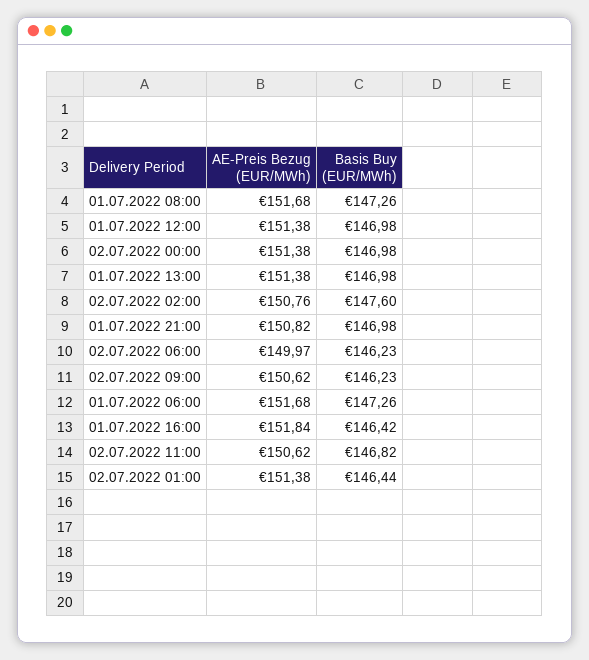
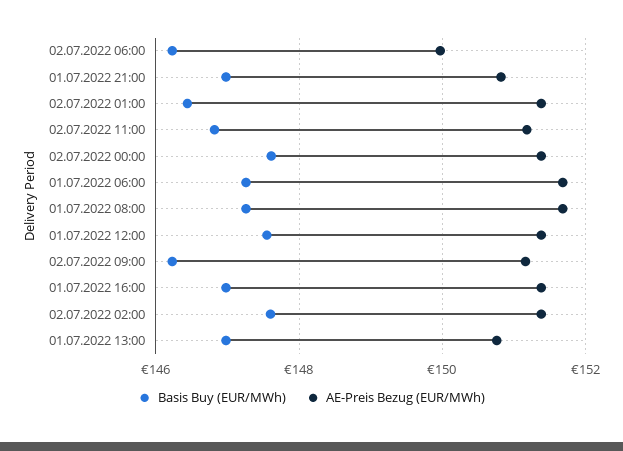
  {
    "AE-Preis Bezug (EUR/MWh)": {
      "01.07.2022 08:00": 151.68,
      "01.07.2022 12:00": 151.38,
      "02.07.2022 00:00": 151.38,
-     "01.07.2022 13:00": 151.38,
+     "01.07.2022 13:00": 150.8,
-     "02.07.2022 02:00": 150.76,
+     "02.07.2022 02:00": 151.4,
      "01.07.2022 21:00": 150.82,
      "02.07.2022 06:00": 149.97,
-     "02.07.2022 09:00": 150.62,
+     "02.07.2022 09:00": 151.2,
      "01.07.2022 06:00": 151.68,
-     "01.07.2022 16:00": 151.84,
+     "01.07.2022 16:00": 151.4,
-     "02.07.2022 11:00": 150.62,
+     "02.07.2022 11:00": 151.2,
      "02.07.2022 01:00": 151.38
    },
    "Basis Buy (EUR/MWh)": {
      "01.07.2022 08:00": 147.26,
-     "01.07.2022 12:00": 146.98,
+     "01.07.2022 12:00": 147.6,
-     "02.07.2022 00:00": 146.98,
+     "02.07.2022 00:00": 147.6,
      "01.07.2022 13:00": 146.98,
      "02.07.2022 02:00": 147.6,
      "01.07.2022 21:00": 146.98,
      "02.07.2022 06:00": 146.23,
      "02.07.2022 09:00": 146.23,
      "01.07.2022 06:00": 147.26,
-     "01.07.2022 16:00": 146.42,
+     "01.07.2022 16:00": 147,
      "02.07.2022 11:00": 146.82,
      "02.07.2022 01:00": 146.44
    }
  }

